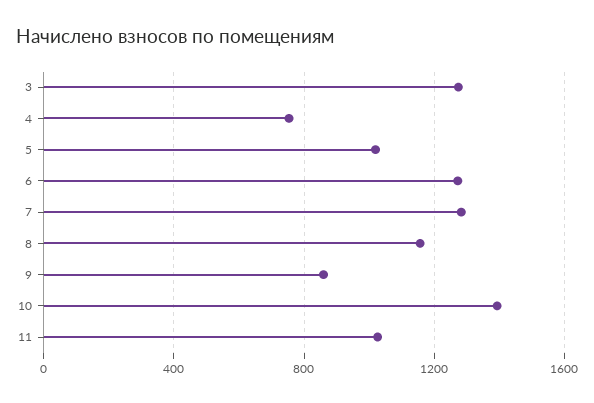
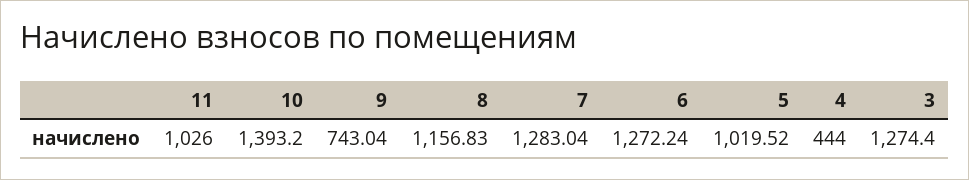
  {
    "3": 1274.4,
-   "4": 750,
+   "4": 444,
    "5": 1019.52,
    "6": 1272.24,
    "7": 1283.04,
    "8": 1156.83,
-   "9": 850,
+   "9": 743.04,
    "10": 1393.2,
    "11": 1026
  }

